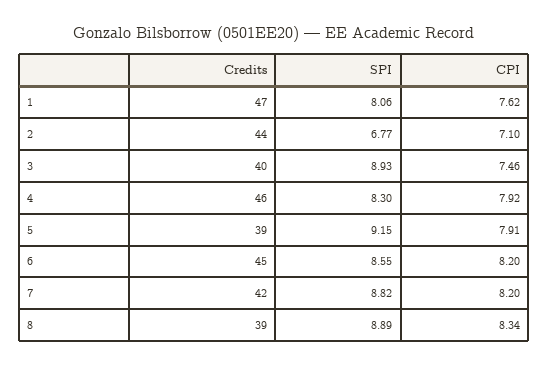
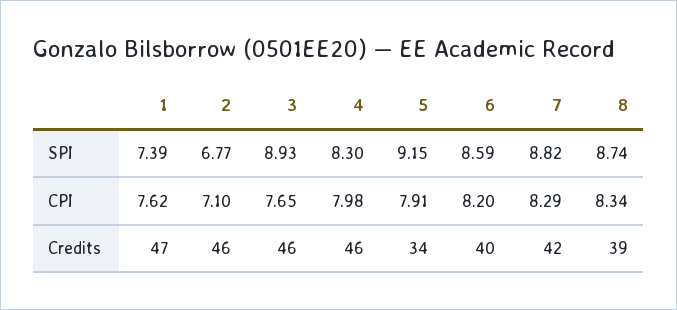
  {
    "Credits": {
      "1": 47,
-     "2": 44,
+     "2": 46,
-     "3": 40,
+     "3": 46,
      "4": 46,
-     "5": 39,
+     "5": 34,
-     "6": 45,
+     "6": 40,
      "7": 42,
      "8": 39
    },
    "SPI": {
-     "1": 8.06,
+     "1": 7.39,
      "2": 6.77,
      "3": 8.93,
      "4": 8.3,
      "5": 9.15,
-     "6": 8.55,
+     "6": 8.59,
      "7": 8.82,
-     "8": 8.89
+     "8": 8.74
    },
    "CPI": {
      "1": 7.62,
      "2": 7.1,
-     "3": 7.46,
+     "3": 7.65,
-     "4": 7.92,
+     "4": 7.98,
      "5": 7.91,
      "6": 8.2,
-     "7": 8.2,
+     "7": 8.29,
      "8": 8.34
    }
  }

